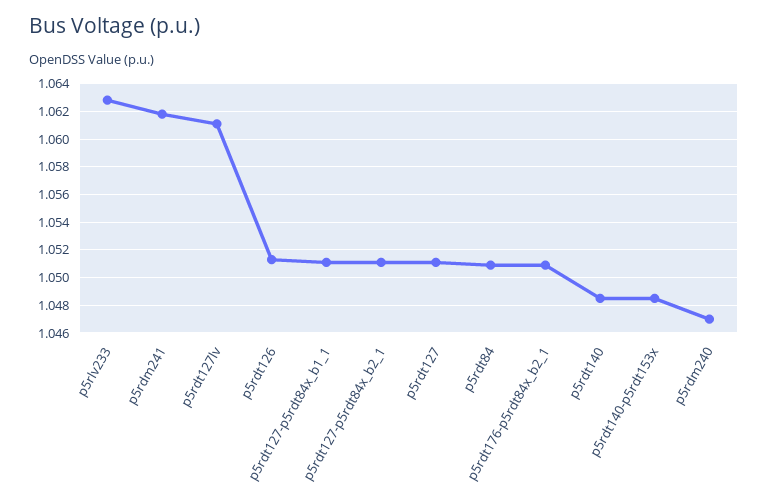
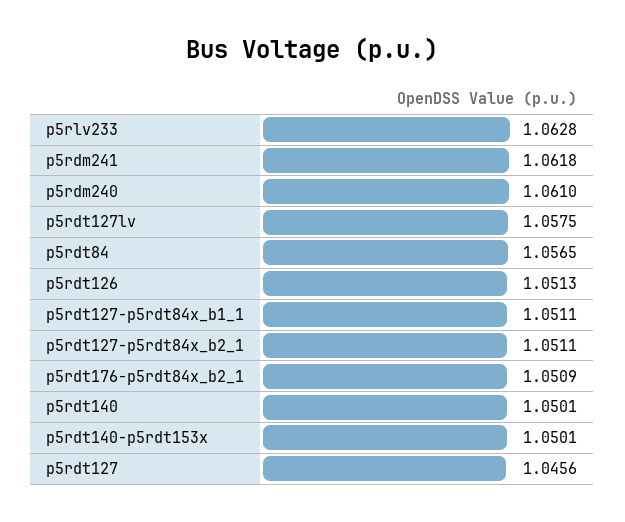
  {
    "p5rlv233": 1.0628,
    "p5rdm241": 1.0618,
-   "p5rdt127lv": 1.061,
+   "p5rdt127lv": 1.0575,
    "p5rdt126": 1.0513,
    "p5rdt127-p5rdt84x_b1_1": 1.0511,
    "p5rdt127-p5rdt84x_b2_1": 1.0511,
-   "p5rdt127": 1.051,
+   "p5rdt127": 1.0456,
-   "p5rdt84": 1.051,
+   "p5rdt84": 1.0565,
    "p5rdt176-p5rdt84x_b2_1": 1.0509,
-   "p5rdt140": 1.0485,
+   "p5rdt140": 1.0501,
-   "p5rdt140-p5rdt153x": 1.0485,
+   "p5rdt140-p5rdt153x": 1.0501,
-   "p5rdm240": 1.047
+   "p5rdm240": 1.061
  }

